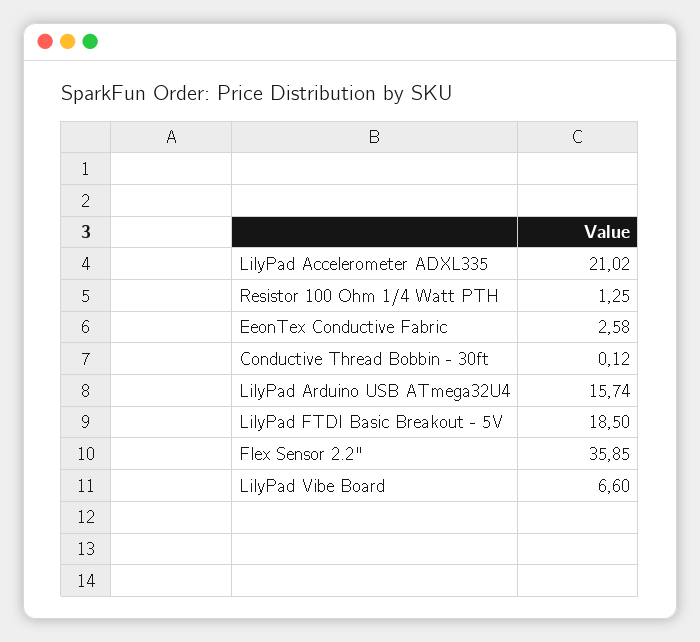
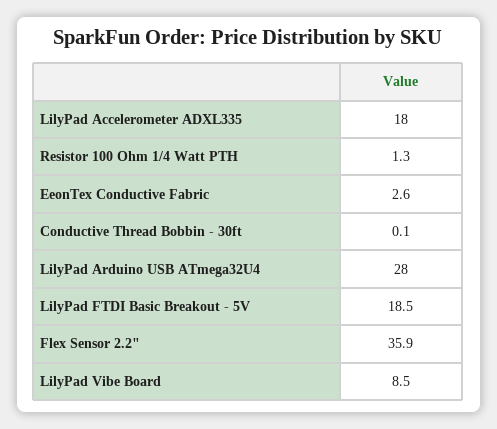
  {
-   "LilyPad Accelerometer ADXL335": 21.02,
+   "LilyPad Accelerometer ADXL335": 18,
    "Resistor 100 Ohm 1/4 Watt PTH": 1.25,
    "EeonTex Conductive Fabric": 2.58,
    "Conductive Thread Bobbin - 30ft": 0.12,
-   "LilyPad Arduino USB ATmega32U4": 15.74,
+   "LilyPad Arduino USB ATmega32U4": 28,
    "LilyPad FTDI Basic Breakout - 5V": 18.5,
    "Flex Sensor 2.2\"": 35.85,
-   "LilyPad Vibe Board": 6.6
+   "LilyPad Vibe Board": 8.5
  }

